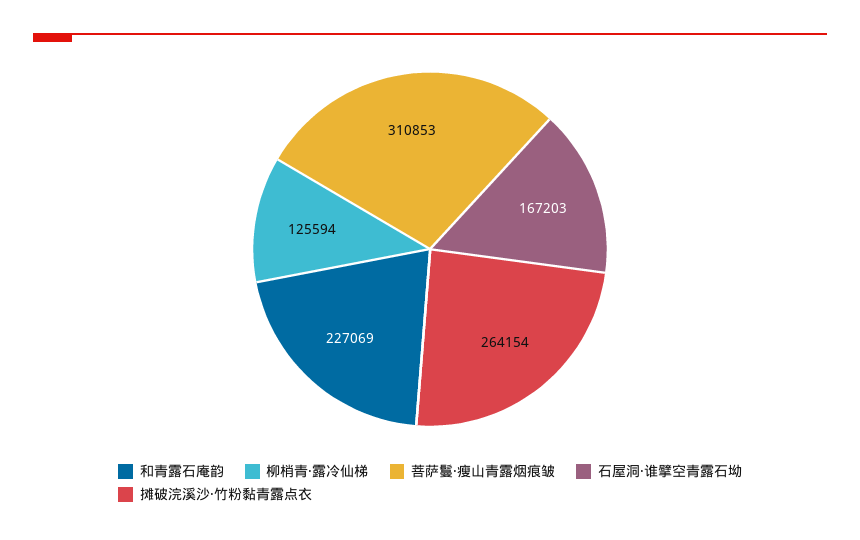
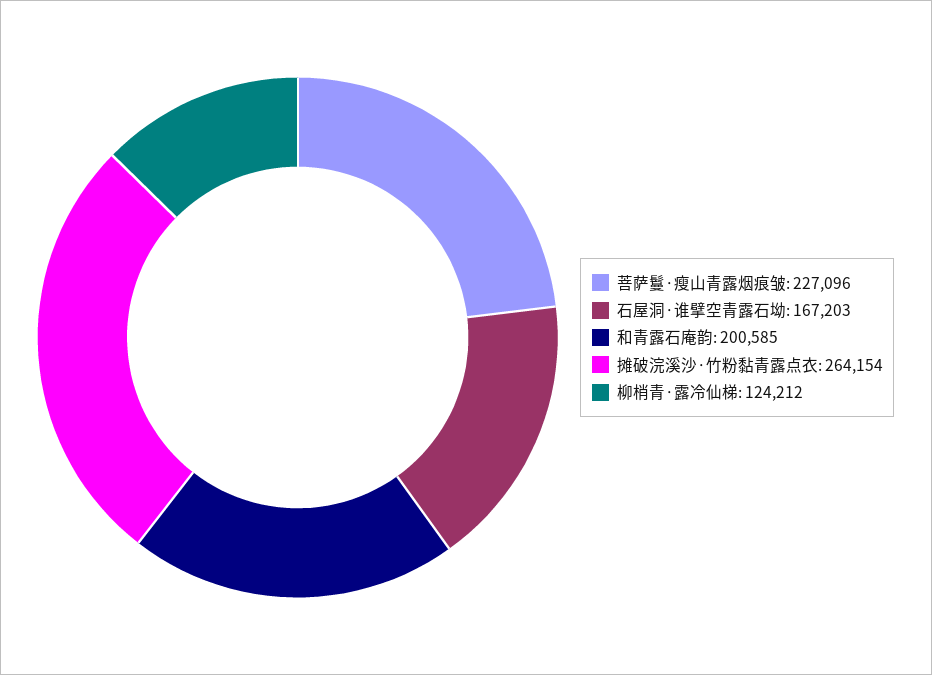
  {
-   "和青露石庵韵": 227069,
+   "和青露石庵韵": 200585,
-   "柳梢青·露冷仙梯": 125594,
+   "柳梢青·露冷仙梯": 124212,
-   "菩萨鬘·瘦山青露烟痕皱": 310853,
+   "菩萨鬘·瘦山青露烟痕皱": 227096,
    "石屋洞·谁擘空青露石坳": 167203,
    "摊破浣溪沙·竹粉黏青露点衣": 264154
  }

